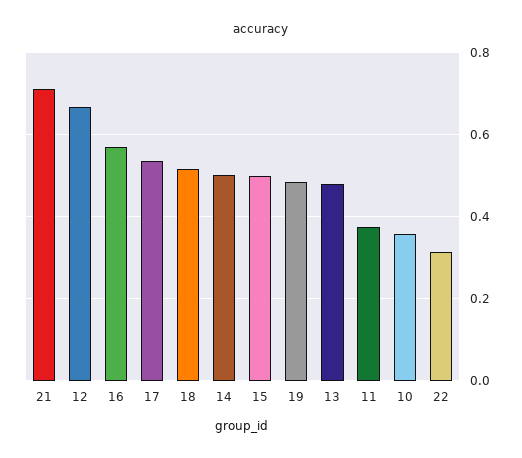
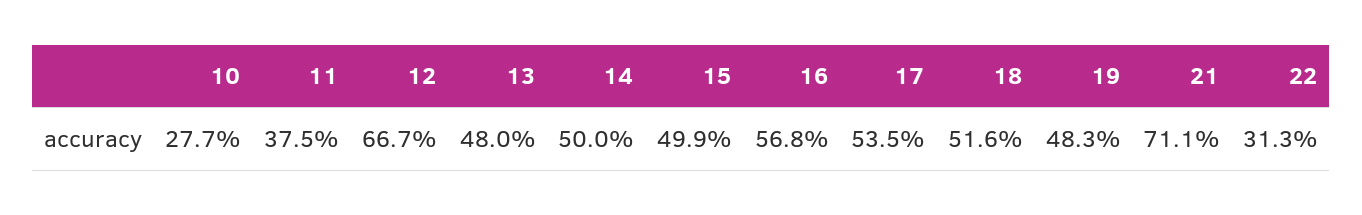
  {
    "21": 0.711,
    "12": 0.667,
    "16": 0.568,
    "17": 0.535,
    "18": 0.516,
    "14": 0.5,
    "15": 0.499,
    "19": 0.483,
    "13": 0.48,
    "11": 0.375,
-   "10": 0.36,
+   "10": 0.277,
    "22": 0.313
  }

